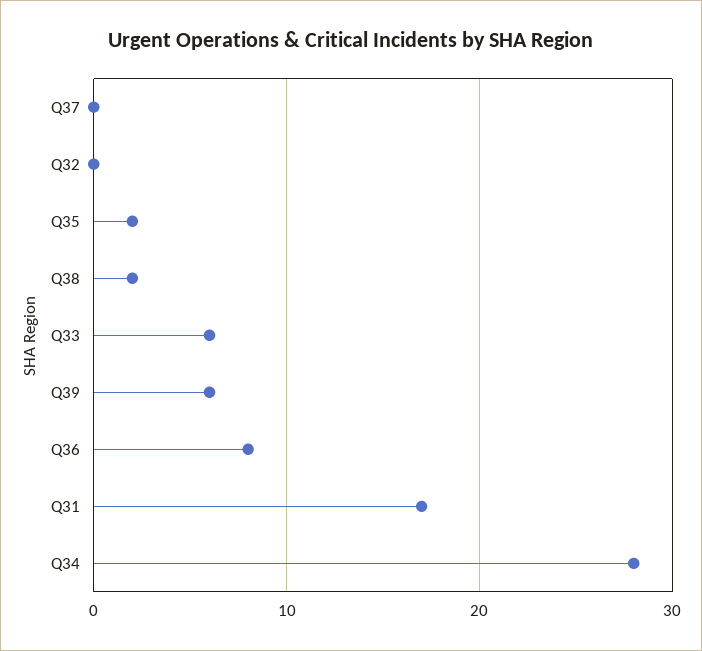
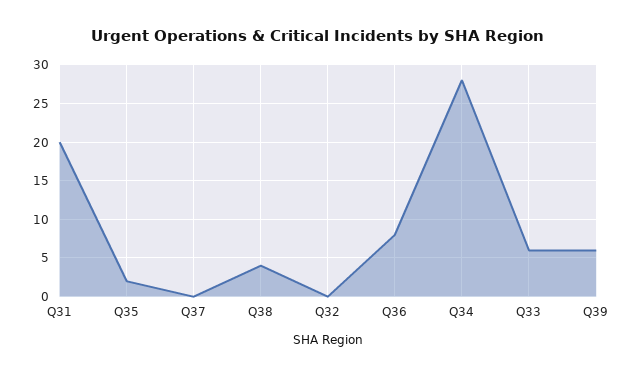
  {
    "Q37": 0,
    "Q32": 0,
    "Q35": 2,
-   "Q38": 2,
+   "Q38": 4,
    "Q33": 6,
    "Q39": 6,
    "Q36": 8,
-   "Q31": 17,
+   "Q31": 20,
    "Q34": 28
  }

